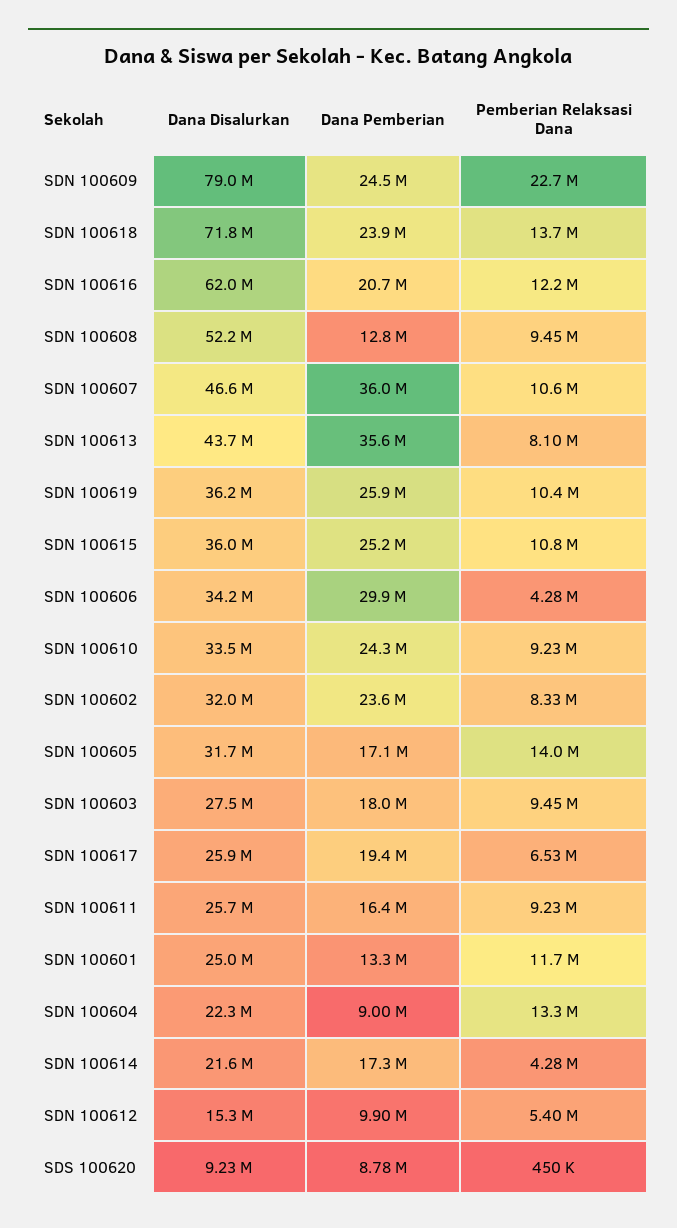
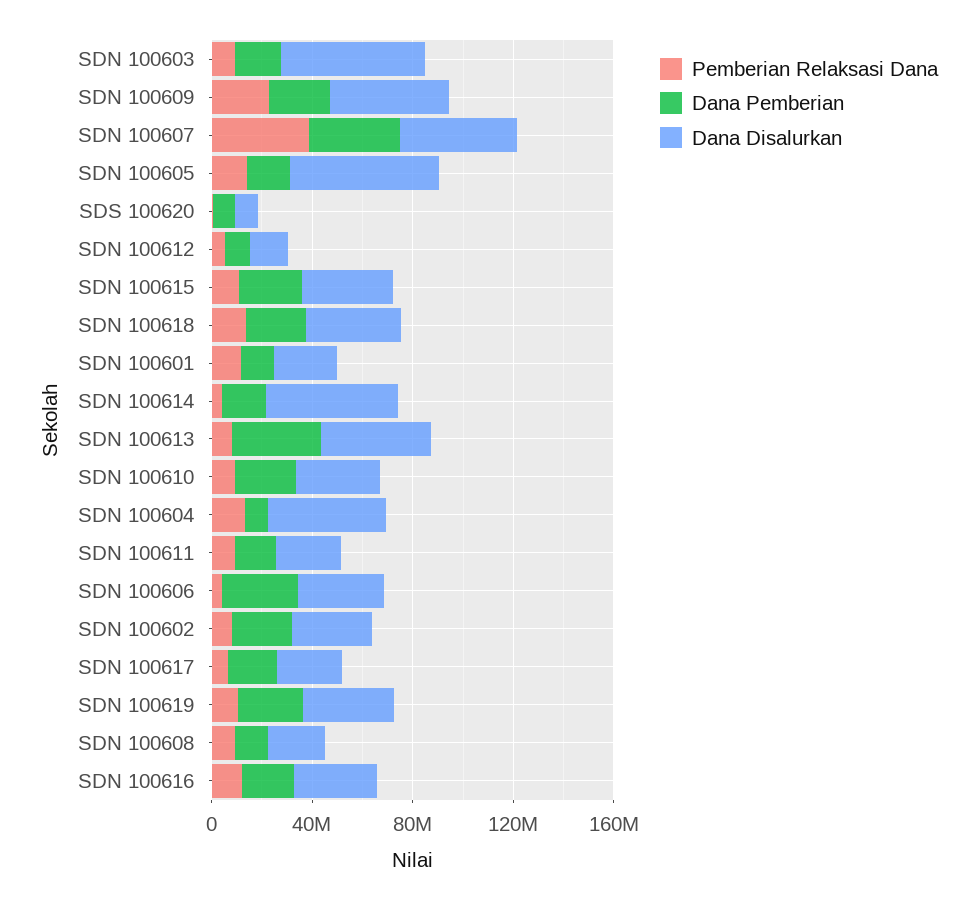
  {
    "Dana Disalurkan": {
-     "SDN 100609": 79000000,
+     "SDN 100609": 50000000,
-     "SDN 100618": 71800000,
+     "SDN 100618": 40000000,
-     "SDN 100616": 62000000,
+     "SDN 100616": 30000000,
-     "SDN 100608": 52200000,
+     "SDN 100608": 20000000,
      "SDN 100607": 46600000,
      "SDN 100613": 43700000,
      "SDN 100619": 36200000,
      "SDN 100615": 36000000,
      "SDN 100606": 34200000,
      "SDN 100610": 33500000,
      "SDN 100602": 32000000,
-     "SDN 100605": 31700000,
+     "SDN 100605": 60000000,
-     "SDN 100603": 27500000,
+     "SDN 100603": 60000000,
      "SDN 100617": 25900000,
      "SDN 100611": 25700000,
      "SDN 100601": 25000000,
-     "SDN 100604": 22300000,
+     "SDN 100604": 50000000,
-     "SDN 100614": 21600000,
+     "SDN 100614": 50000000,
      "SDN 100612": 15300000,
      "SDS 100620": 9230000
    },
    "Dana Pemberian": {
      "SDN 100609": 24500000,
      "SDN 100618": 23900000,
      "SDN 100616": 20700000,
      "SDN 100608": 12800000,
      "SDN 100607": 36000000,
      "SDN 100613": 35600000,
      "SDN 100619": 25900000,
      "SDN 100615": 25200000,
      "SDN 100606": 29900000,
      "SDN 100610": 24300000,
      "SDN 100602": 23600000,
      "SDN 100605": 17100000,
      "SDN 100603": 18000000,
      "SDN 100617": 19400000,
      "SDN 100611": 16400000,
      "SDN 100601": 13300000,
      "SDN 100604": 9000000,
      "SDN 100614": 17300000,
      "SDN 100612": 9900000,
      "SDS 100620": 8780000
    },
    "Pemberian Relaksasi Dana": {
      "SDN 100609": 22700000,
      "SDN 100618": 13700000,
      "SDN 100616": 12200000,
      "SDN 100608": 9450000,
-     "SDN 100607": 10600000,
+     "SDN 100607": 40000000,
      "SDN 100613": 8100000,
      "SDN 100619": 10400000,
      "SDN 100615": 10800000,
      "SDN 100606": 4280000,
      "SDN 100610": 9230000,
      "SDN 100602": 8330000,
      "SDN 100605": 14000000,
      "SDN 100603": 9450000,
      "SDN 100617": 6530000,
      "SDN 100611": 9230000,
      "SDN 100601": 11700000,
      "SDN 100604": 13300000,
      "SDN 100614": 4280000,
      "SDN 100612": 5400000,
      "SDS 100620": 450000
    }
  }

